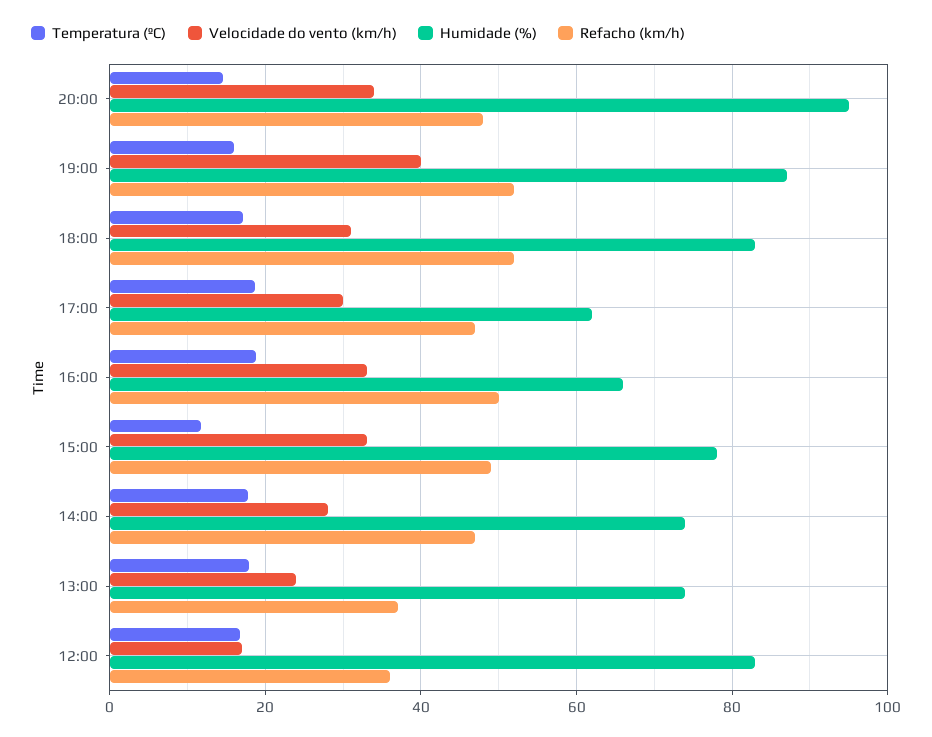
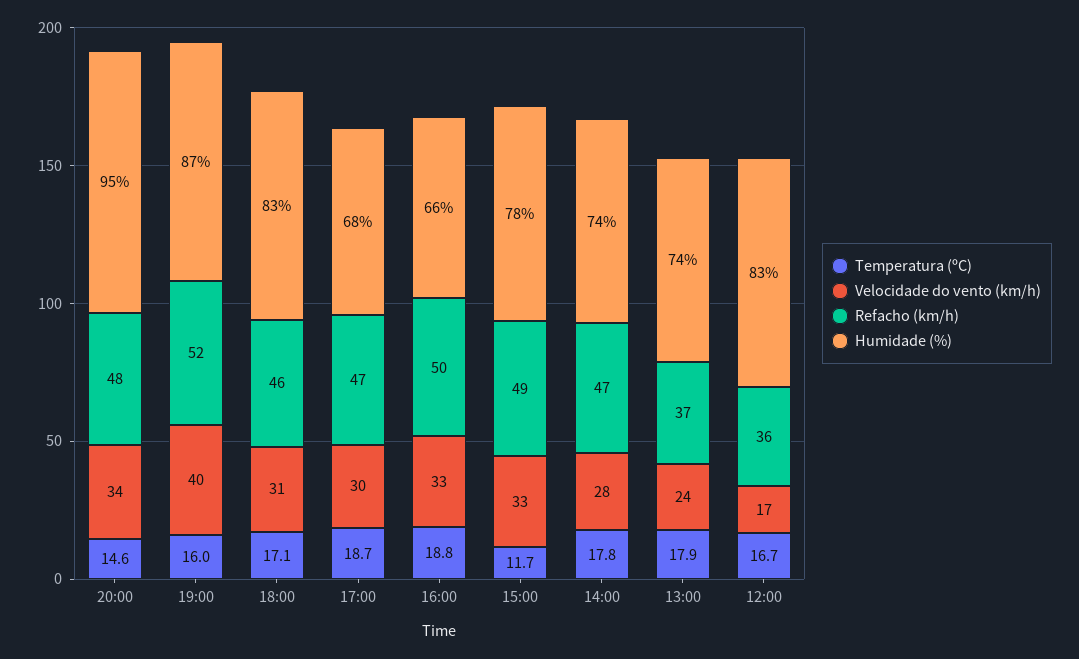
  {
    "Temperatura (ºC)": {
      "20:00": 14.6,
      "19:00": 16,
      "18:00": 17.1,
      "17:00": 18.7,
      "16:00": 18.8,
      "15:00": 11.7,
      "14:00": 17.8,
      "13:00": 17.9,
      "12:00": 16.7
    },
    "Velocidade do vento (km/h)": {
      "20:00": 34,
      "19:00": 40,
      "18:00": 31,
      "17:00": 30,
      "16:00": 33,
      "15:00": 33,
      "14:00": 28,
      "13:00": 24,
      "12:00": 17
    },
    "Humidade (%)": {
      "20:00": 95,
      "19:00": 87,
      "18:00": 83,
-     "17:00": 62,
+     "17:00": 68,
      "16:00": 66,
      "15:00": 78,
      "14:00": 74,
      "13:00": 74,
      "12:00": 83
    },
    "Refacho (km/h)": {
      "20:00": 48,
      "19:00": 52,
-     "18:00": 52,
+     "18:00": 46,
      "17:00": 47,
      "16:00": 50,
      "15:00": 49,
      "14:00": 47,
      "13:00": 37,
      "12:00": 36
    }
  }

